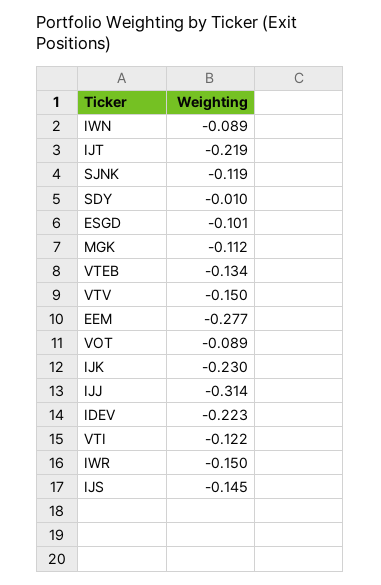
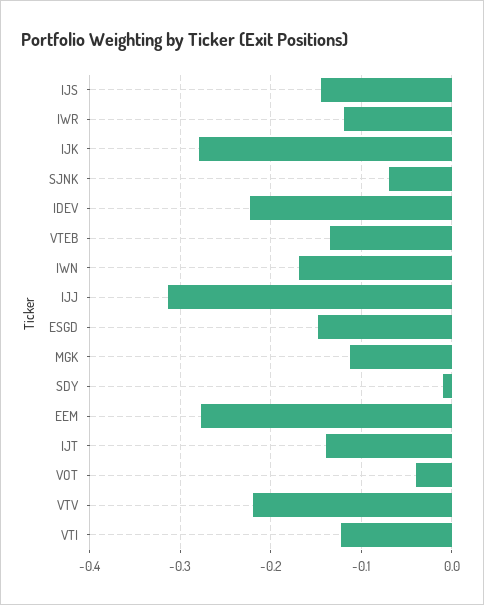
  {
-   "IWN": -0.089,
+   "IWN": -0.17,
-   "IJT": -0.219,
+   "IJT": -0.14,
-   "SJNK": -0.119,
+   "SJNK": -0.07,
    "SDY": -0.01,
-   "ESGD": -0.101,
+   "ESGD": -0.15,
    "MGK": -0.112,
    "VTEB": -0.134,
-   "VTV": -0.15,
+   "VTV": -0.22,
    "EEM": -0.277,
-   "VOT": -0.089,
+   "VOT": -0.04,
-   "IJK": -0.23,
+   "IJK": -0.28,
    "IJJ": -0.314,
    "IDEV": -0.223,
    "VTI": -0.122,
-   "IWR": -0.15,
+   "IWR": -0.12,
    "IJS": -0.145
  }

